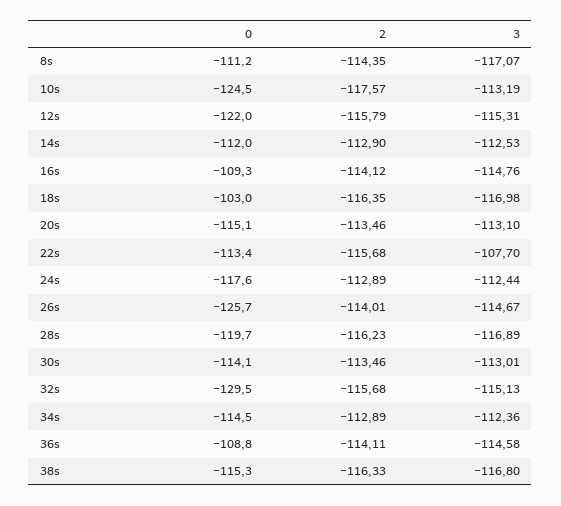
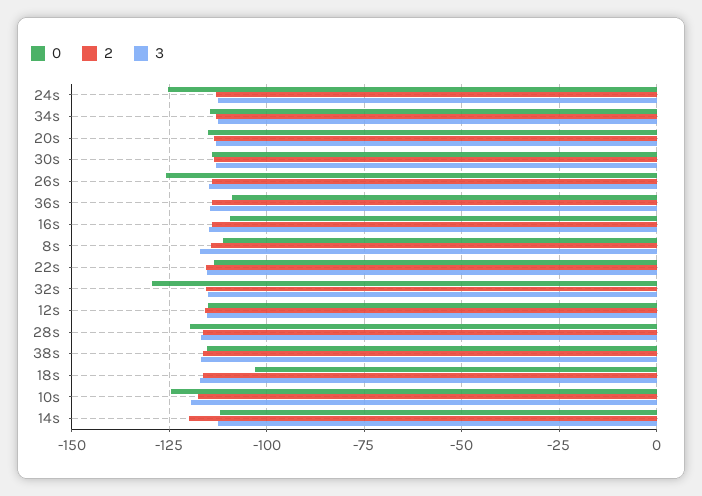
  {
    "0": {
      "8s": -111.2,
      "10s": -124.5,
-     "12s": -122,
+     "12s": -115,
      "14s": -112,
      "16s": -109.3,
      "18s": -103,
      "20s": -115.1,
      "22s": -113.4,
-     "24s": -117.6,
+     "24s": -125,
      "26s": -125.7,
      "28s": -119.7,
      "30s": -114.1,
      "32s": -129.5,
      "34s": -114.5,
      "36s": -108.8,
      "38s": -115.3
    },
    "2": {
      "8s": -114.35,
      "10s": -117.57,
      "12s": -115.79,
-     "14s": -112.9,
+     "14s": -120,
      "16s": -114.12,
      "18s": -116.35,
      "20s": -113.46,
      "22s": -115.68,
      "24s": -112.89,
      "26s": -114.01,
      "28s": -116.23,
      "30s": -113.46,
      "32s": -115.68,
      "34s": -112.89,
      "36s": -114.11,
      "38s": -116.33
    },
    "3": {
      "8s": -117.07,
-     "10s": -113.19,
+     "10s": -120,
      "12s": -115.31,
      "14s": -112.53,
      "16s": -114.76,
      "18s": -116.98,
      "20s": -113.1,
-     "22s": -107.7,
+     "22s": -115,
      "24s": -112.44,
      "26s": -114.67,
      "28s": -116.89,
      "30s": -113.01,
      "32s": -115.13,
      "34s": -112.36,
      "36s": -114.58,
      "38s": -116.8
    }
  }

